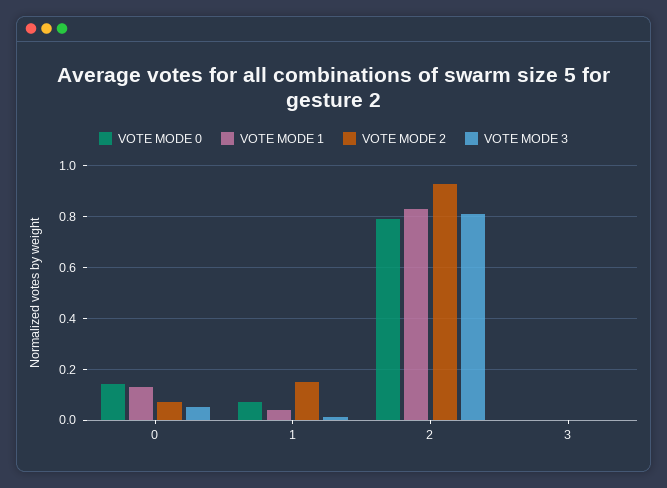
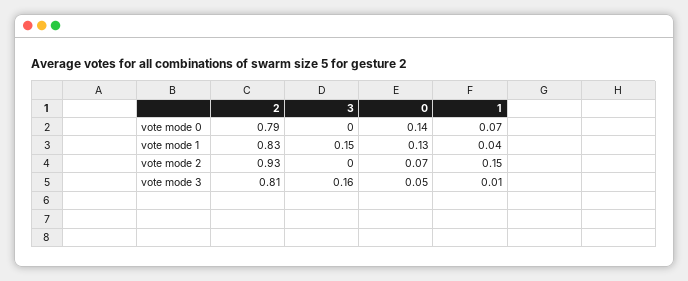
  {
    "VOTE MODE 0": {
      "0": 0.14,
      "1": 0.07,
      "2": 0.79,
      "3": 0
    },
    "VOTE MODE 1": {
      "0": 0.13,
      "1": 0.04,
      "2": 0.83,
-     "3": 0
+     "3": 0.15
    },
    "VOTE MODE 2": {
      "0": 0.07,
      "1": 0.15,
      "2": 0.93,
      "3": 0
    },
    "VOTE MODE 3": {
      "0": 0.05,
      "1": 0.01,
      "2": 0.81,
-     "3": 0
+     "3": 0.16
    }
  }

